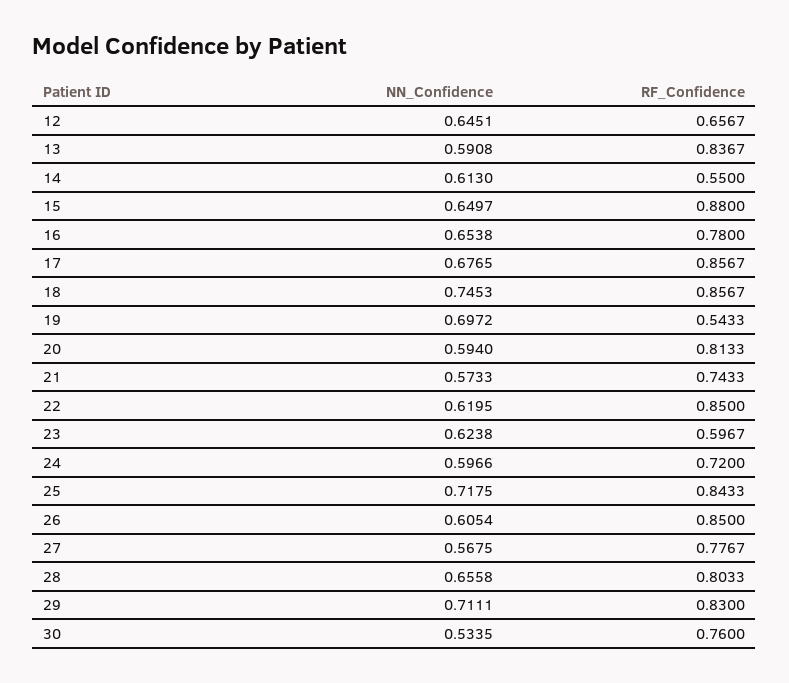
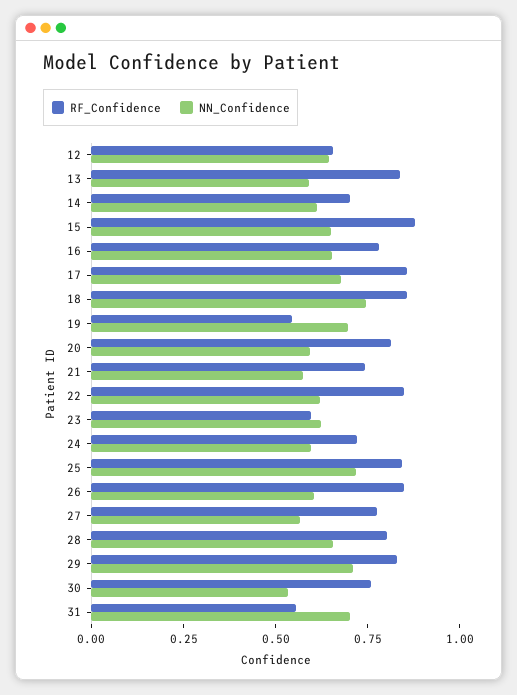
  {
    "NN_Confidence": {
      "12": 0.6451,
      "13": 0.5908,
      "14": 0.613,
      "15": 0.6497,
      "16": 0.6538,
      "17": 0.6765,
      "18": 0.7453,
      "19": 0.6972,
      "20": 0.594,
      "21": 0.5733,
      "22": 0.6195,
      "23": 0.6238,
      "24": 0.5966,
      "25": 0.7175,
      "26": 0.6054,
      "27": 0.5675,
      "28": 0.6558,
      "29": 0.7111,
-     "30": 0.5335
+     "30": 0.5335,
+     "31": 0.7
    },
    "RF_Confidence": {
      "12": 0.6567,
      "13": 0.8367,
-     "14": 0.55,
+     "14": 0.7,
      "15": 0.88,
      "16": 0.78,
      "17": 0.8567,
      "18": 0.8567,
      "19": 0.5433,
      "20": 0.8133,
      "21": 0.7433,
      "22": 0.85,
      "23": 0.5967,
      "24": 0.72,
      "25": 0.8433,
      "26": 0.85,
      "27": 0.7767,
      "28": 0.8033,
      "29": 0.83,
-     "30": 0.76
+     "30": 0.76,
+     "31": 0.55
    }
  }

